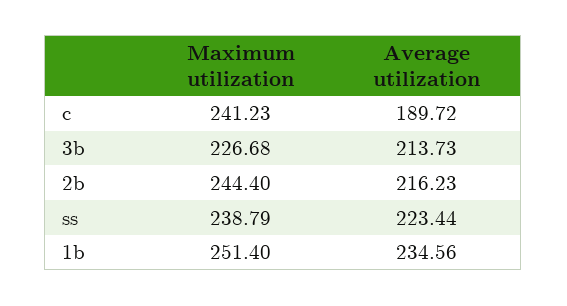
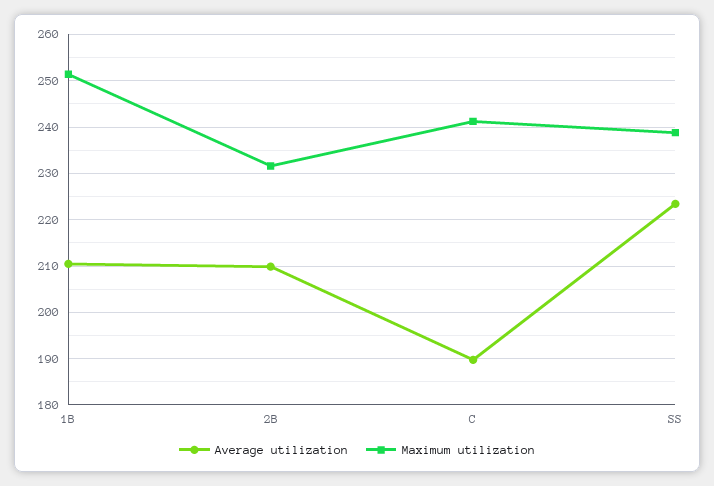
  {
    "Maximum utilization": {
      "c": 241.23,
-     "3b": 226.68,
-     "2b": 244.4,
+     "2b": 232,
      "ss": 238.79,
      "1b": 251.4
    },
    "Average utilization": {
      "c": 189.72,
-     "3b": 213.73,
-     "2b": 216.23,
+     "2b": 210,
      "ss": 223.44,
-     "1b": 234.56
+     "1b": 210
    }
  }

